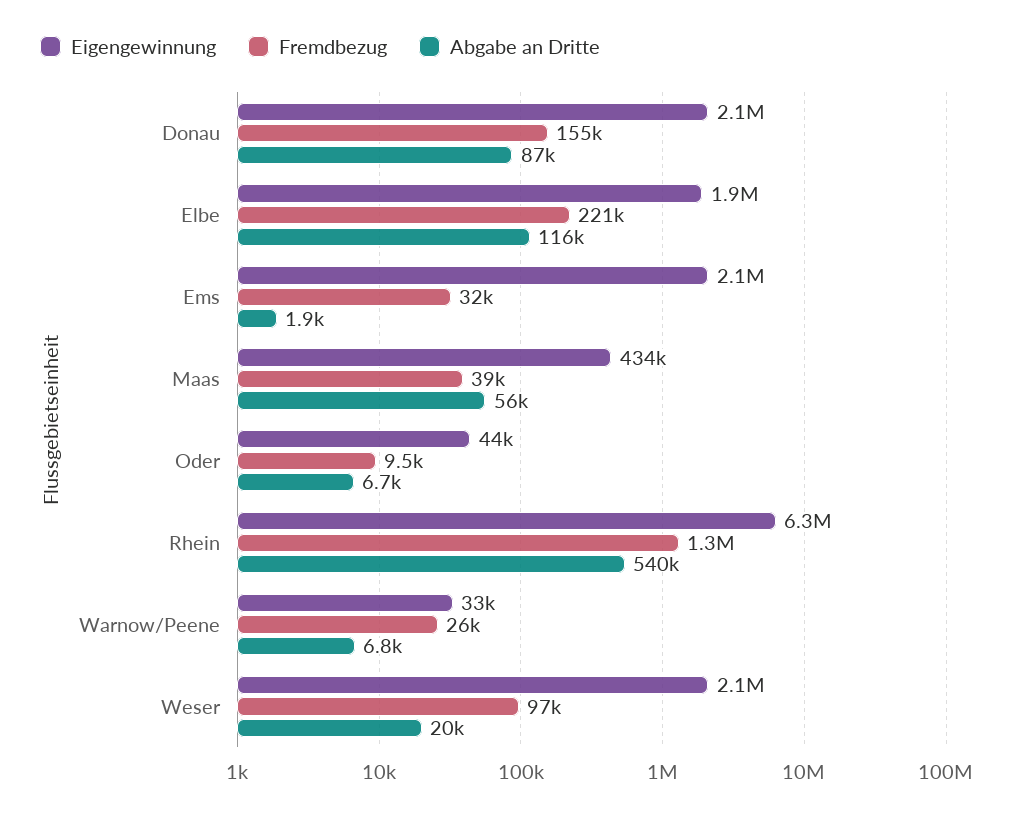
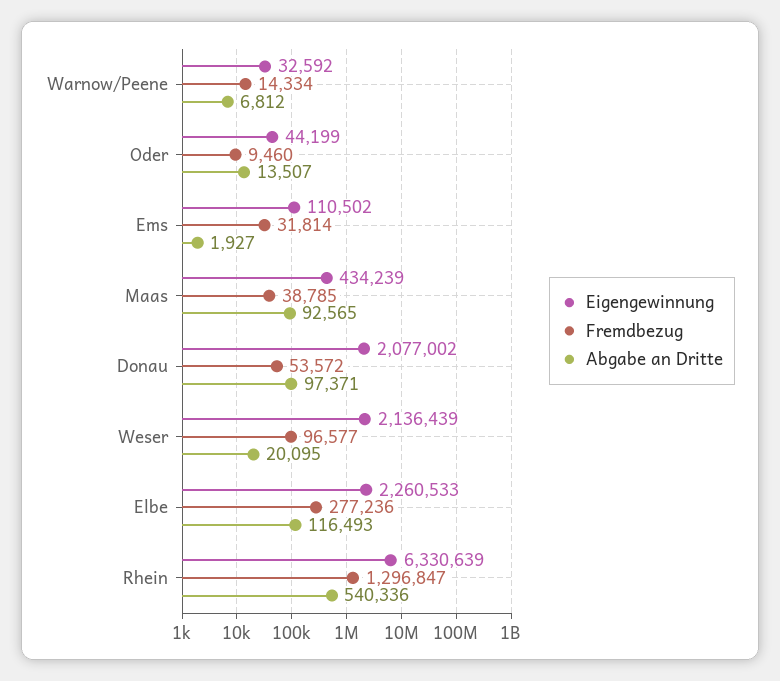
  {
    "Eigengewinnung": {
      "Donau": 2077002,
-     "Elbe": 1900000,
+     "Elbe": 2260533,
-     "Ems": 2100000,
+     "Ems": 110502,
      "Maas": 434239,
      "Oder": 44199,
      "Rhein": 6330639,
      "Warnow/Peene": 32592,
      "Weser": 2136439
    },
    "Fremdbezug": {
-     "Donau": 155000,
+     "Donau": 53572,
-     "Elbe": 221000,
+     "Elbe": 277236,
      "Ems": 31814,
      "Maas": 38785,
      "Oder": 9460,
      "Rhein": 1296847,
-     "Warnow/Peene": 26000,
+     "Warnow/Peene": 14334,
      "Weser": 96577
    },
    "Abgabe an Dritte": {
-     "Donau": 87000,
+     "Donau": 97371,
      "Elbe": 116493,
      "Ems": 1927,
-     "Maas": 56000,
+     "Maas": 92565,
-     "Oder": 6700,
+     "Oder": 13507,
      "Rhein": 540336,
      "Warnow/Peene": 6812,
      "Weser": 20095
    }
  }

